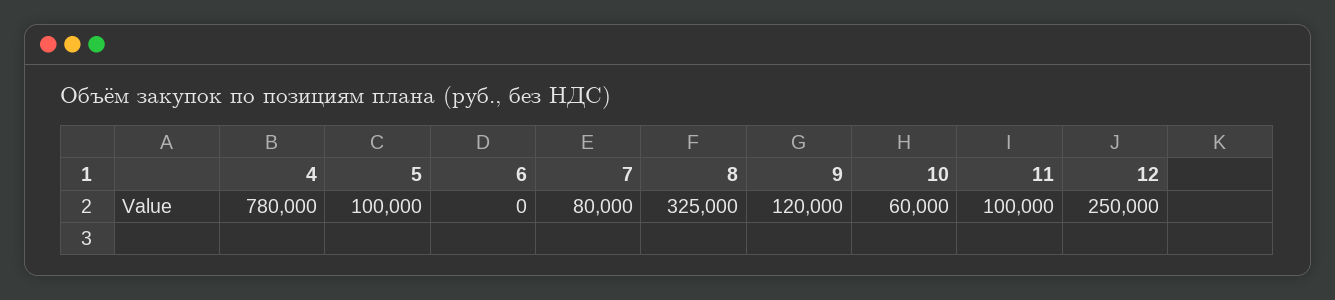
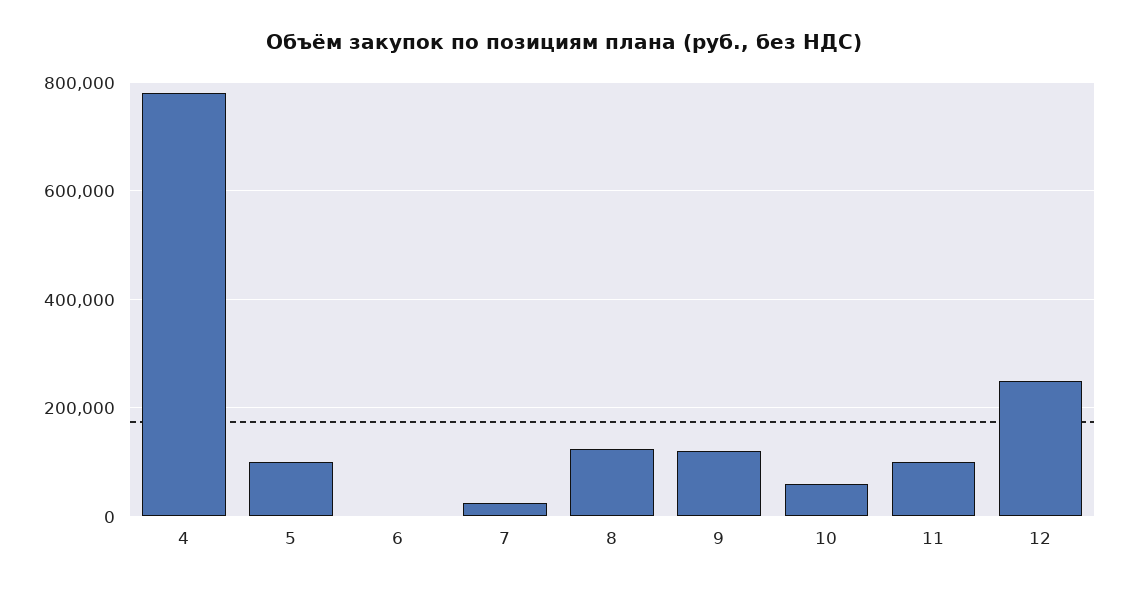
  {
    "4": 780000,
    "5": 100000,
    "6": 0,
-   "7": 80000,
+   "7": 20000,
-   "8": 325000,
+   "8": 120000,
    "9": 120000,
    "10": 60000,
    "11": 100000,
    "12": 250000
  }

